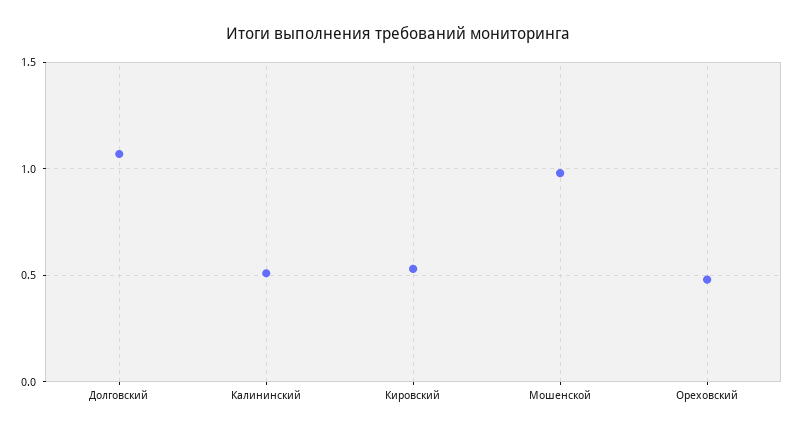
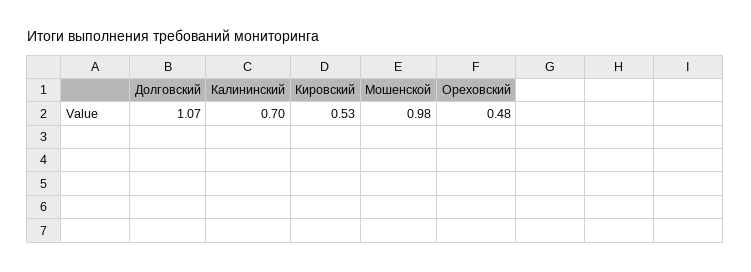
  {
    "Долговский": 1.07,
-   "Калининский": 0.5,
+   "Калининский": 0.7,
    "Кировский": 0.53,
    "Мошенской": 0.98,
    "Ореховский": 0.48
  }

